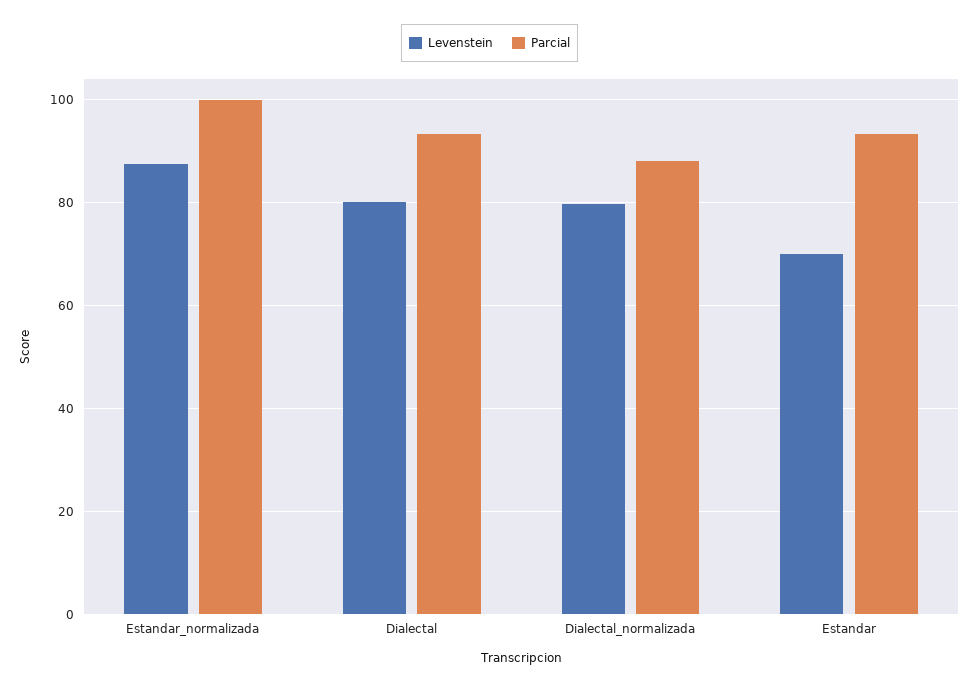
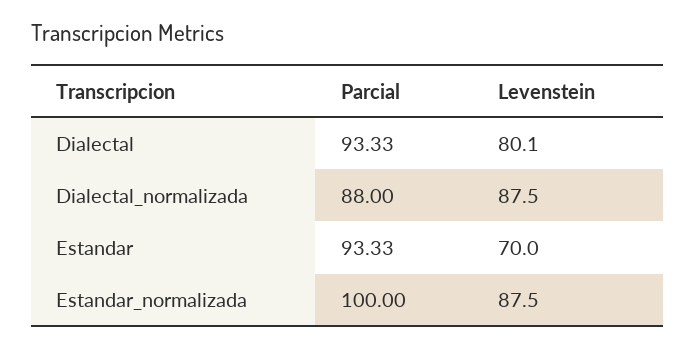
  {
    "Levenstein": {
      "Estandar_normalizada": 87.5,
      "Dialectal": 80.1,
-     "Dialectal_normalizada": 80,
+     "Dialectal_normalizada": 87.5,
      "Estandar": 70
    },
    "Parcial": {
      "Estandar_normalizada": 100,
      "Dialectal": 93.33,
      "Dialectal_normalizada": 88,
      "Estandar": 93.33
    }
  }

